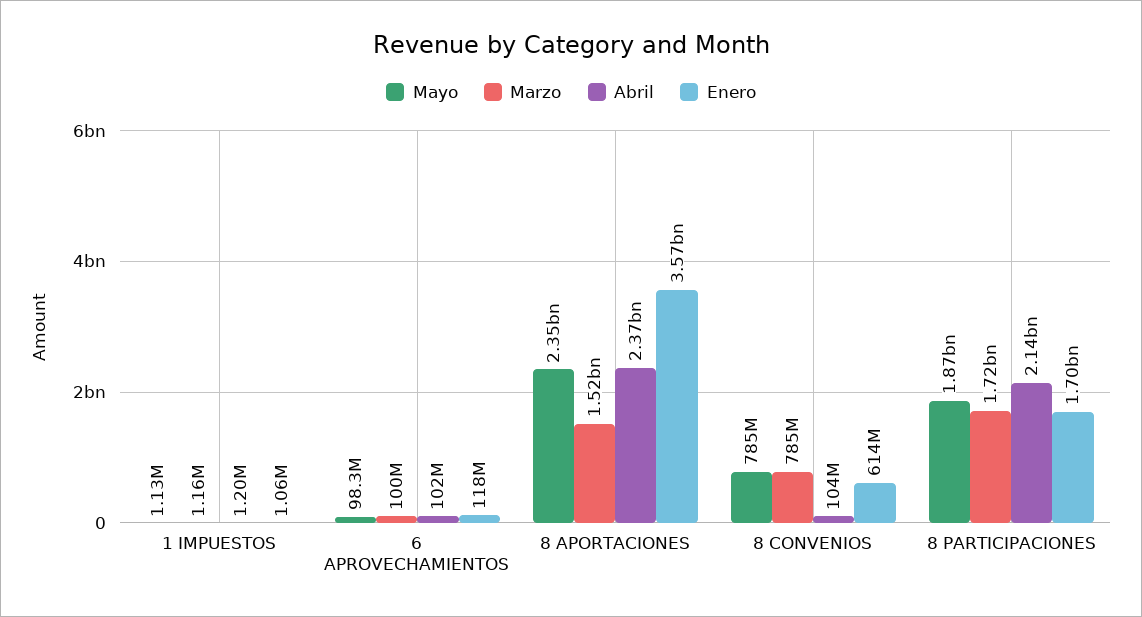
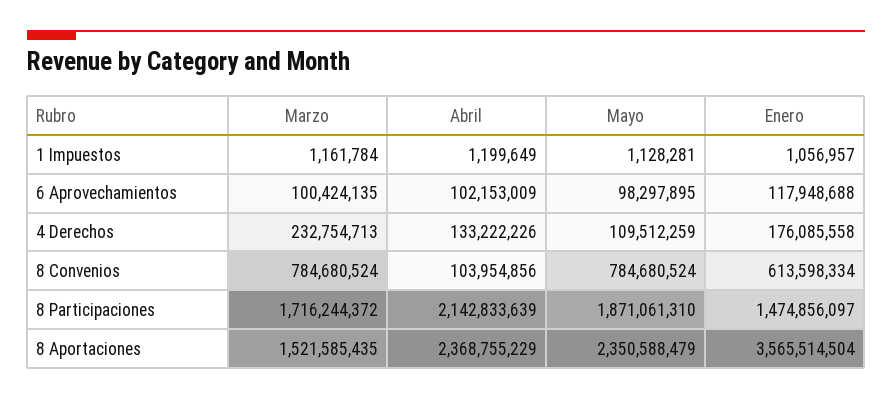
  {
    "Mayo": {
      "1 IMPUESTOS": 1128281,
      "6 APROVECHAMIENTOS": 98297895,
      "8 APORTACIONES": 2350588479,
      "8 CONVENIOS": 784680524,
-     "8 PARTICIPACIONES": 1871061310
+     "8 PARTICIPACIONES": 1871061310,
+     "4 Derechos": 109512259
    },
    "Marzo": {
      "1 IMPUESTOS": 1161784,
      "6 APROVECHAMIENTOS": 100424135,
      "8 APORTACIONES": 1521585435,
      "8 CONVENIOS": 784680524,
-     "8 PARTICIPACIONES": 1716244372
+     "8 PARTICIPACIONES": 1716244372,
+     "4 Derechos": 232754713
    },
    "Abril": {
      "1 IMPUESTOS": 1199649,
      "6 APROVECHAMIENTOS": 102153009,
      "8 APORTACIONES": 2368755229,
      "8 CONVENIOS": 103954856,
-     "8 PARTICIPACIONES": 2142833639
+     "8 PARTICIPACIONES": 2142833639,
+     "4 Derechos": 133222226
    },
    "Enero": {
      "1 IMPUESTOS": 1056957,
      "6 APROVECHAMIENTOS": 117948688,
      "8 APORTACIONES": 3565514504,
      "8 CONVENIOS": 613598334,
-     "8 PARTICIPACIONES": 1700000000
+     "8 PARTICIPACIONES": 1474856097,
+     "4 Derechos": 176085558
    }
  }

